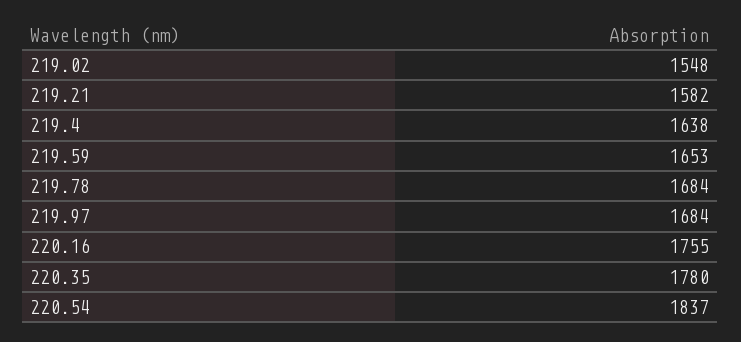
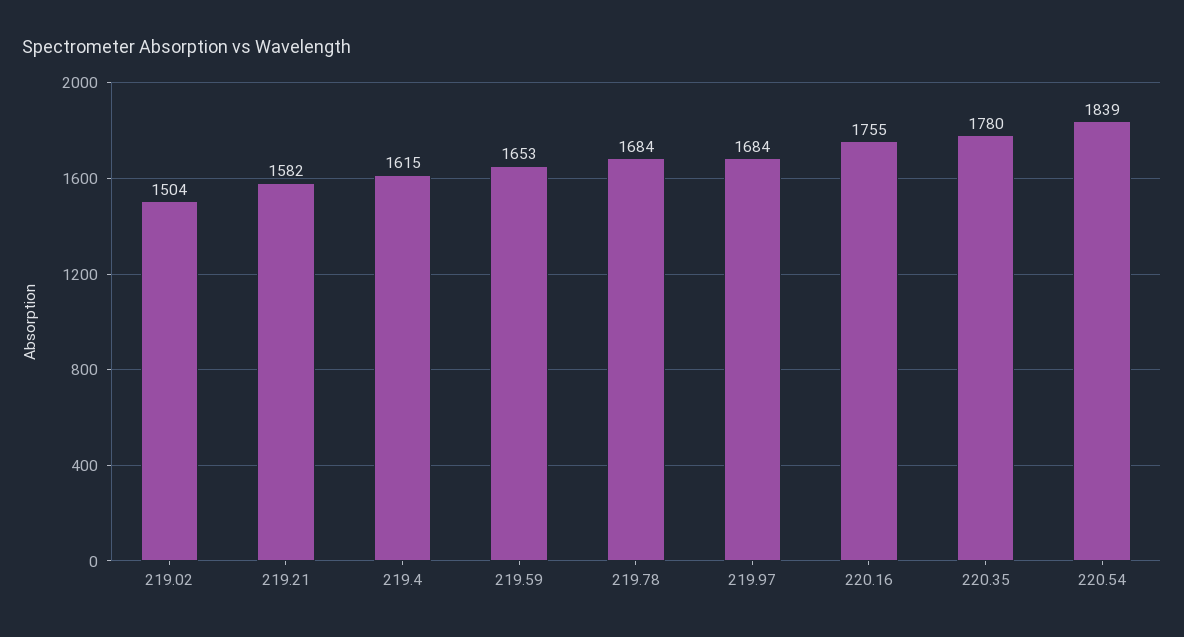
  {
-   "219.02": 1548,
+   "219.02": 1504,
    "219.21": 1582,
-   "219.4": 1638,
+   "219.4": 1615,
    "219.59": 1653,
    "219.78": 1684,
    "219.97": 1684,
    "220.16": 1755,
    "220.35": 1780,
-   "220.54": 1837
+   "220.54": 1839
  }

